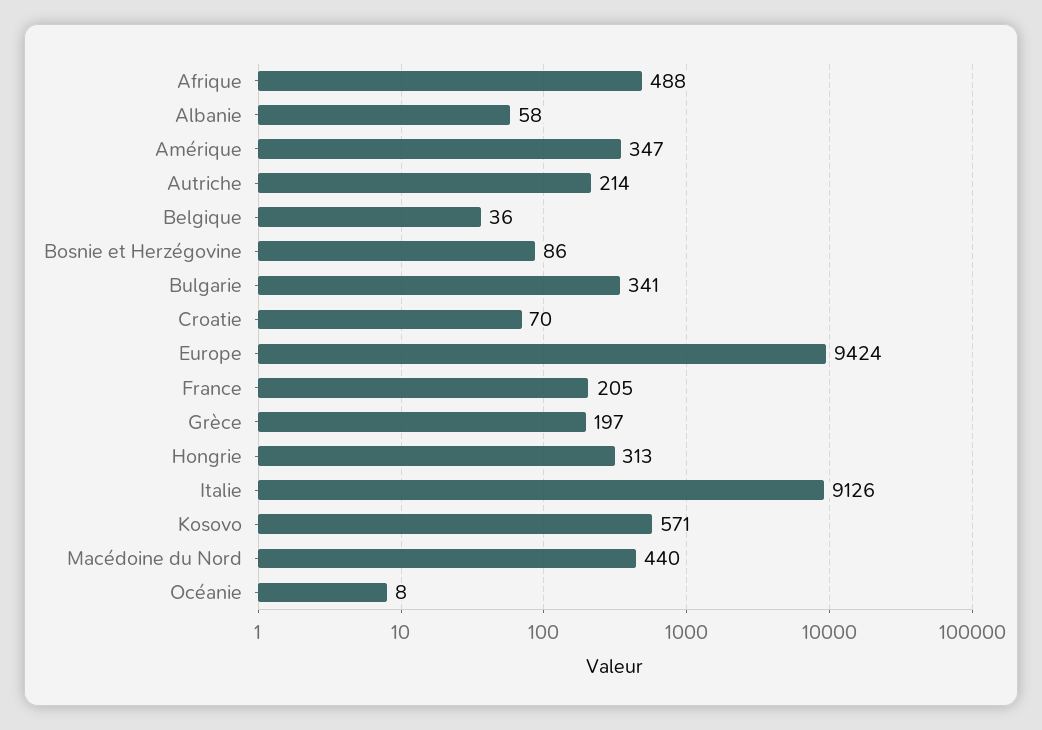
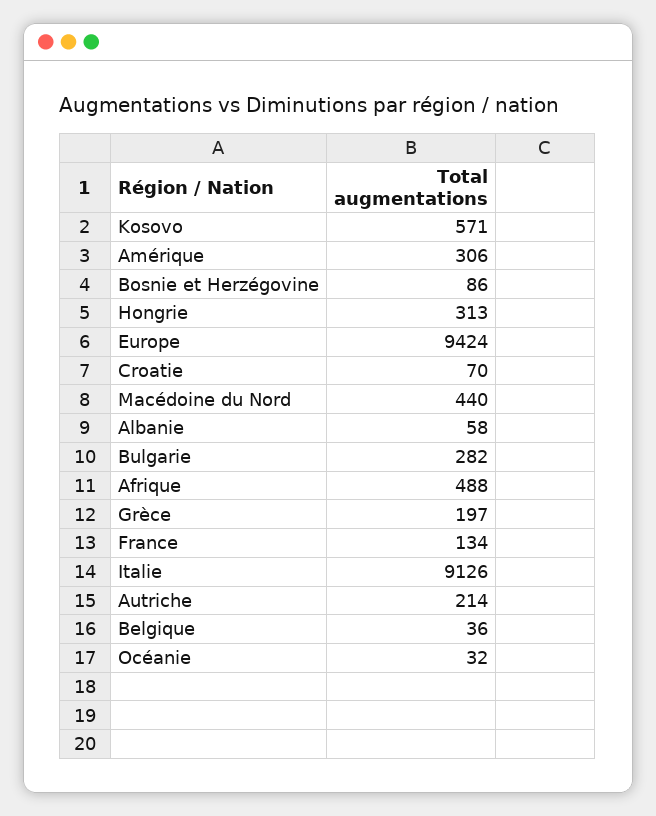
  {
    "Afrique": 488,
    "Albanie": 58,
-   "Amérique": 347,
+   "Amérique": 306,
    "Autriche": 214,
    "Belgique": 36,
    "Bosnie et Herzégovine": 86,
-   "Bulgarie": 341,
+   "Bulgarie": 282,
    "Croatie": 70,
    "Europe": 9424,
-   "France": 205,
+   "France": 134,
    "Grèce": 197,
    "Hongrie": 313,
    "Italie": 9126,
    "Kosovo": 571,
    "Macédoine du Nord": 440,
-   "Océanie": 8
+   "Océanie": 32
  }

